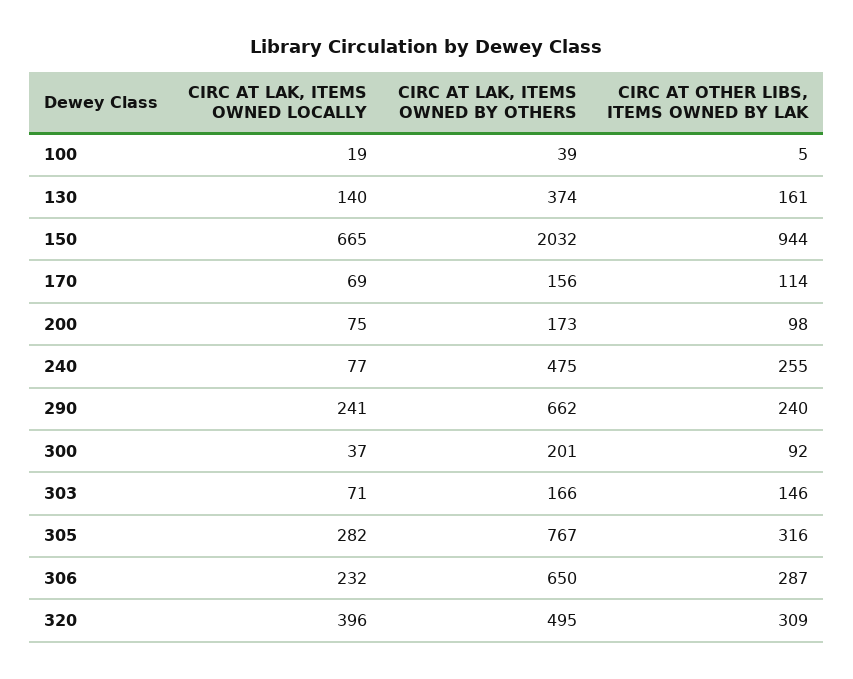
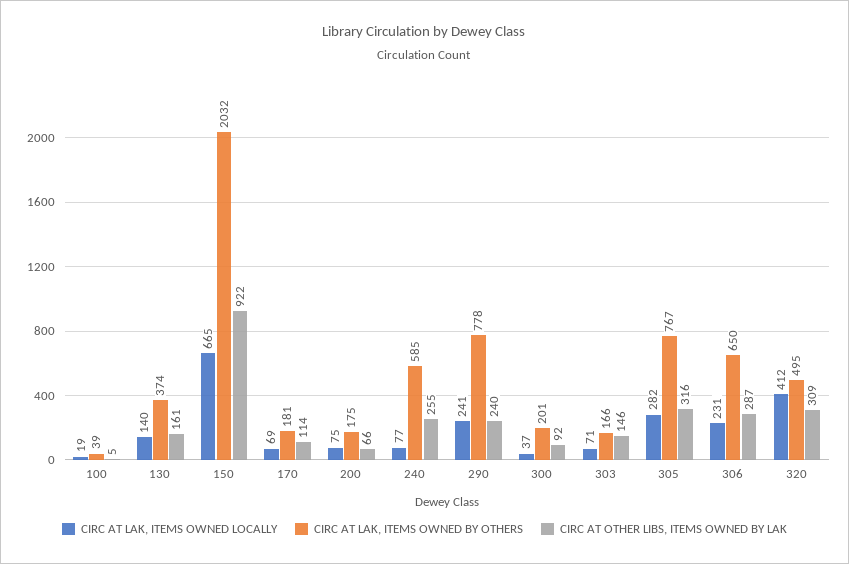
  {
    "CIRC AT LAK, ITEMS OWNED LOCALLY": {
      "100": 19,
      "130": 140,
      "150": 665,
      "170": 69,
      "200": 75,
      "240": 77,
      "290": 241,
      "300": 37,
      "303": 71,
      "305": 282,
-     "306": 232,
+     "306": 231,
-     "320": 396
+     "320": 412
    },
    "CIRC AT LAK, ITEMS OWNED BY OTHERS": {
      "100": 39,
      "130": 374,
      "150": 2032,
-     "170": 156,
+     "170": 181,
-     "200": 173,
+     "200": 175,
-     "240": 475,
+     "240": 585,
-     "290": 662,
+     "290": 778,
      "300": 201,
      "303": 166,
      "305": 767,
      "306": 650,
      "320": 495
    },
    "CIRC AT OTHER LIBS, ITEMS OWNED BY LAK": {
      "100": 5,
      "130": 161,
-     "150": 944,
+     "150": 922,
      "170": 114,
-     "200": 98,
+     "200": 66,
      "240": 255,
      "290": 240,
      "300": 92,
      "303": 146,
      "305": 316,
      "306": 287,
      "320": 309
    }
  }

